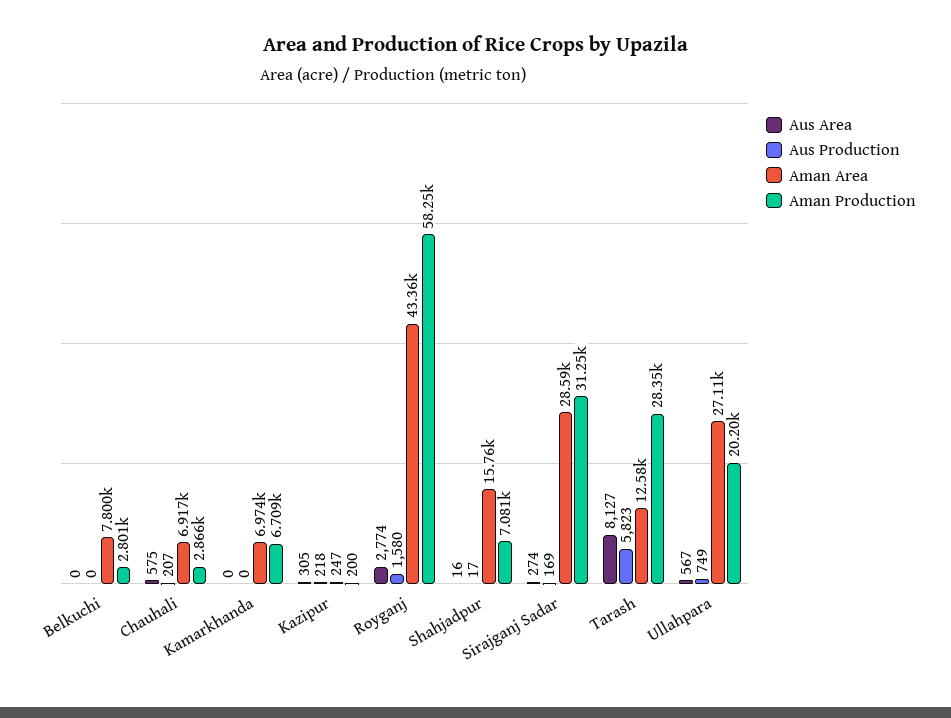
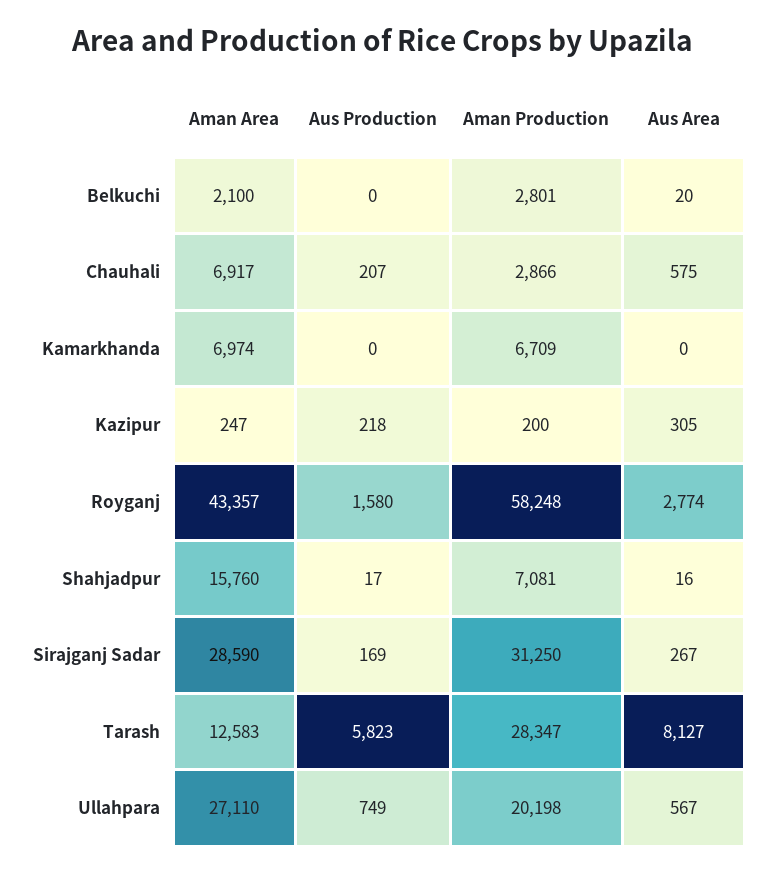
  {
    "Aus Area": {
-     "Belkuchi": 0,
+     "Belkuchi": 20,
      "Chauhali": 575,
      "Kamarkhanda": 0,
      "Kazipur": 305,
      "Royganj": 2774,
      "Shahjadpur": 16,
-     "Sirajganj Sadar": 274,
+     "Sirajganj Sadar": 267,
      "Tarash": 8127,
      "Ullahpara": 567
    },
    "Aus Production": {
      "Belkuchi": 0,
      "Chauhali": 207,
      "Kamarkhanda": 0,
      "Kazipur": 218,
      "Royganj": 1580,
      "Shahjadpur": 17,
      "Sirajganj Sadar": 169,
      "Tarash": 5823,
      "Ullahpara": 749
    },
    "Aman Area": {
-     "Belkuchi": 7800,
+     "Belkuchi": 2100,
      "Chauhali": 6917,
      "Kamarkhanda": 6974,
      "Kazipur": 247,
      "Royganj": 43357,
      "Shahjadpur": 15760,
      "Sirajganj Sadar": 28590,
      "Tarash": 12583,
      "Ullahpara": 27110
    },
    "Aman Production": {
      "Belkuchi": 2801,
      "Chauhali": 2866,
      "Kamarkhanda": 6709,
      "Kazipur": 200,
      "Royganj": 58248,
      "Shahjadpur": 7081,
      "Sirajganj Sadar": 31250,
      "Tarash": 28347,
      "Ullahpara": 20198
    }
  }

